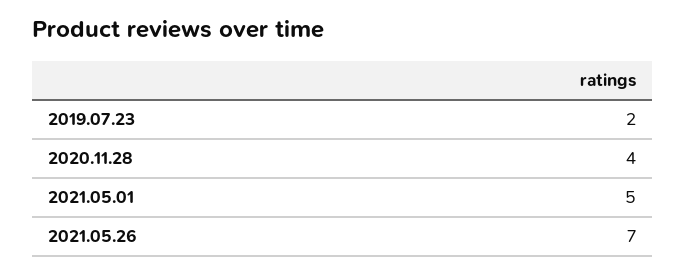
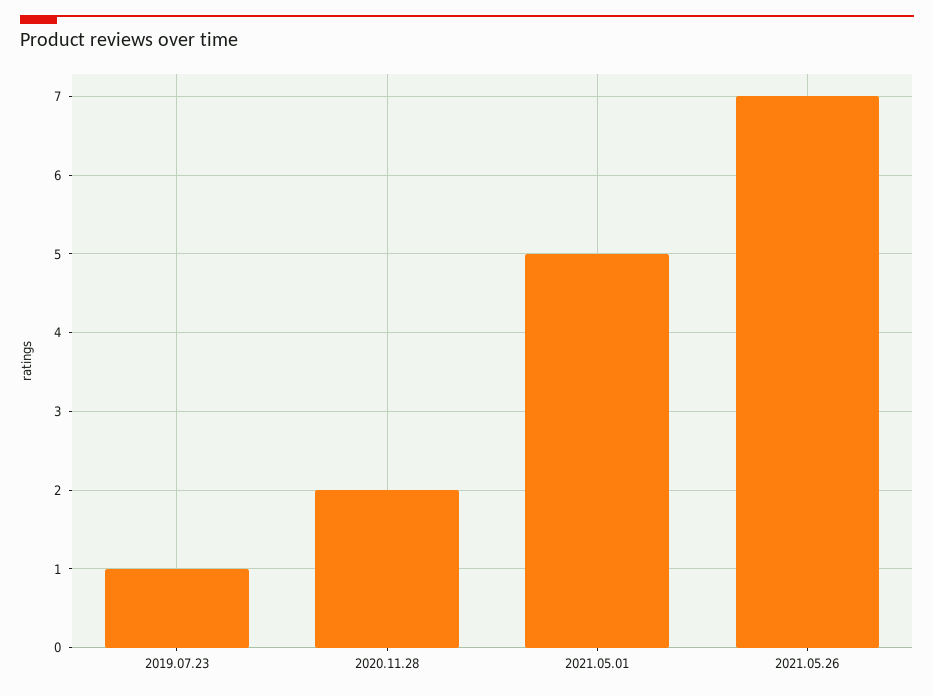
  {
-   "2019.07.23": 2,
+   "2019.07.23": 1,
-   "2020.11.28": 4,
+   "2020.11.28": 2,
    "2021.05.01": 5,
    "2021.05.26": 7
  }

